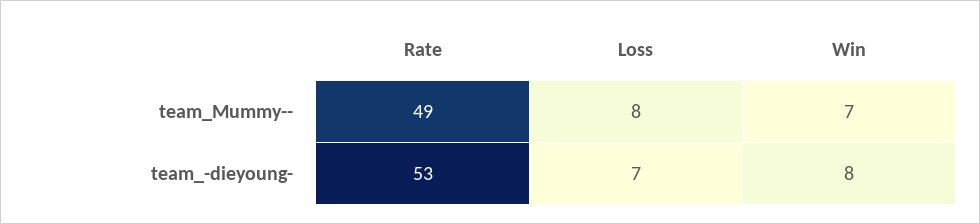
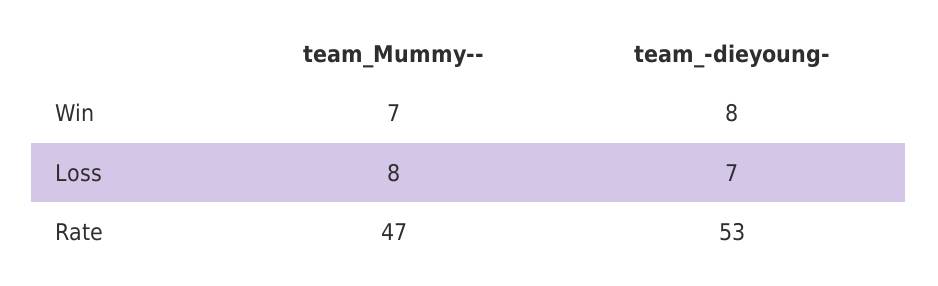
  {
    "Rate": {
-     "team_Mummy--": 49,
+     "team_Mummy--": 47,
      "team_-dieyoung-": 53
    },
    "Loss": {
      "team_Mummy--": 8,
      "team_-dieyoung-": 7
    },
    "Win": {
      "team_Mummy--": 7,
      "team_-dieyoung-": 8
    }
  }

